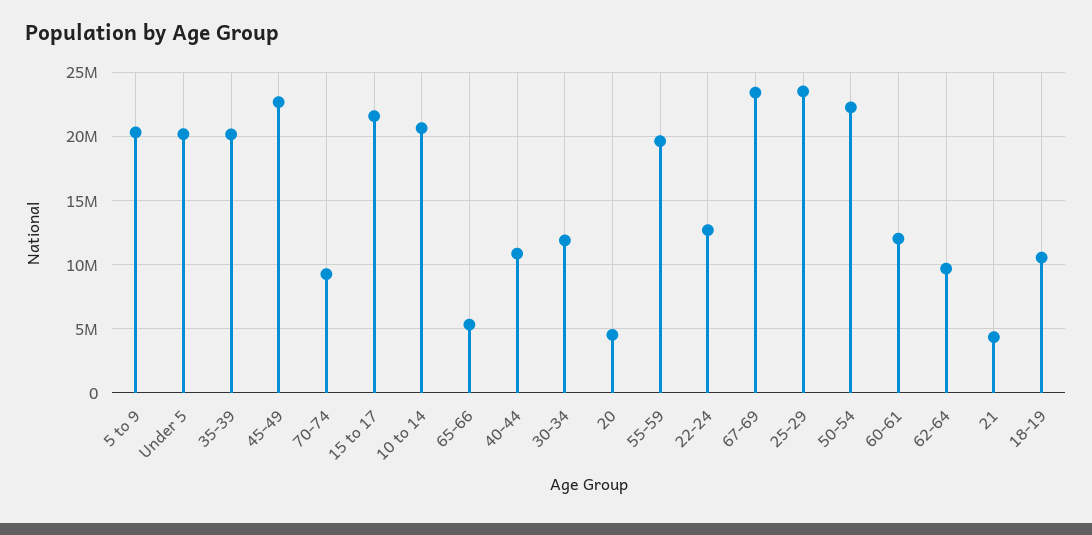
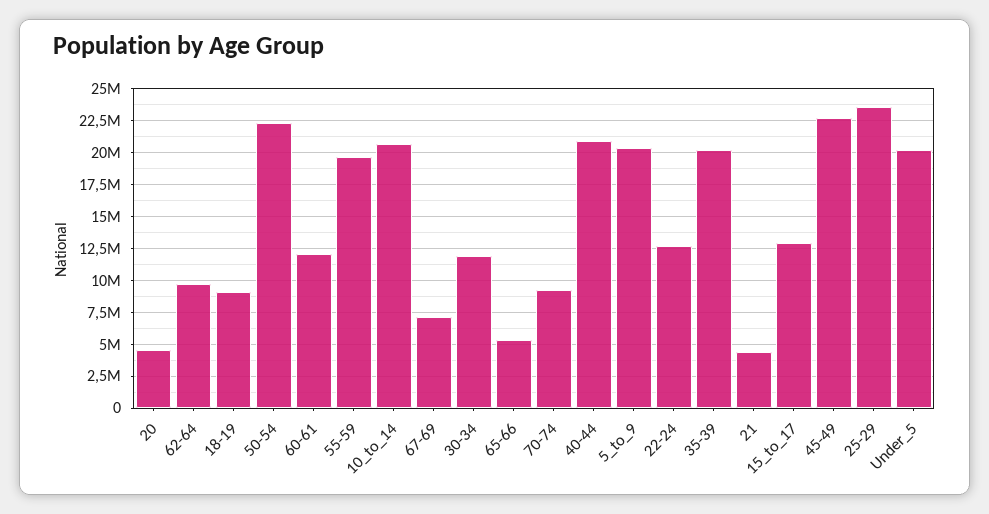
  {
    "5 to 9": 20500000,
    "Under 5": 20000000,
    "35-39": 20000000,
    "45-49": 22500000,
    "70-74": 9500000,
-   "15 to 17": 21500000,
+   "15 to 17": 13000000,
    "10 to 14": 20500000,
    "65-66": 5500000,
-   "40-44": 11000000,
+   "40-44": 21000000,
    "30-34": 12000000,
    "20": 4500000,
    "55-59": 19500000,
    "22-24": 12500000,
-   "67-69": 23500000,
+   "67-69": 7000000,
    "25-29": 23500000,
    "50-54": 22500000,
    "60-61": 12000000,
    "62-64": 9500000,
    "21": 4500000,
-   "18-19": 10500000
+   "18-19": 9000000
  }

